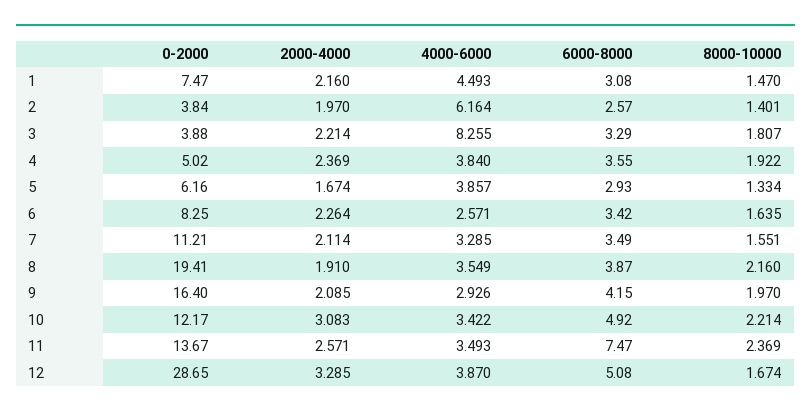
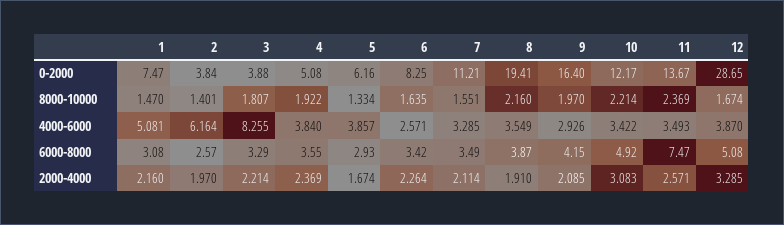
  {
    "0-2000": {
      "1": 7.47,
      "2": 3.84,
      "3": 3.88,
-     "4": 5.02,
+     "4": 5.08,
      "5": 6.16,
      "6": 8.25,
      "7": 11.21,
      "8": 19.41,
      "9": 16.4,
      "10": 12.17,
      "11": 13.67,
      "12": 28.65
    },
    "2000-4000": {
      "1": 2.16,
      "2": 1.97,
      "3": 2.214,
      "4": 2.369,
      "5": 1.674,
      "6": 2.264,
      "7": 2.114,
      "8": 1.91,
      "9": 2.085,
      "10": 3.083,
      "11": 2.571,
      "12": 3.285
    },
    "4000-6000": {
-     "1": 4.493,
+     "1": 5.081,
      "2": 6.164,
      "3": 8.255,
      "4": 3.84,
      "5": 3.857,
      "6": 2.571,
      "7": 3.285,
      "8": 3.549,
      "9": 2.926,
      "10": 3.422,
      "11": 3.493,
      "12": 3.87
    },
    "6000-8000": {
      "1": 3.08,
      "2": 2.57,
      "3": 3.29,
      "4": 3.55,
      "5": 2.93,
      "6": 3.42,
      "7": 3.49,
      "8": 3.87,
      "9": 4.15,
      "10": 4.92,
      "11": 7.47,
      "12": 5.08
    },
    "8000-10000": {
      "1": 1.47,
      "2": 1.401,
      "3": 1.807,
      "4": 1.922,
      "5": 1.334,
      "6": 1.635,
      "7": 1.551,
      "8": 2.16,
      "9": 1.97,
      "10": 2.214,
      "11": 2.369,
      "12": 1.674
    }
  }

